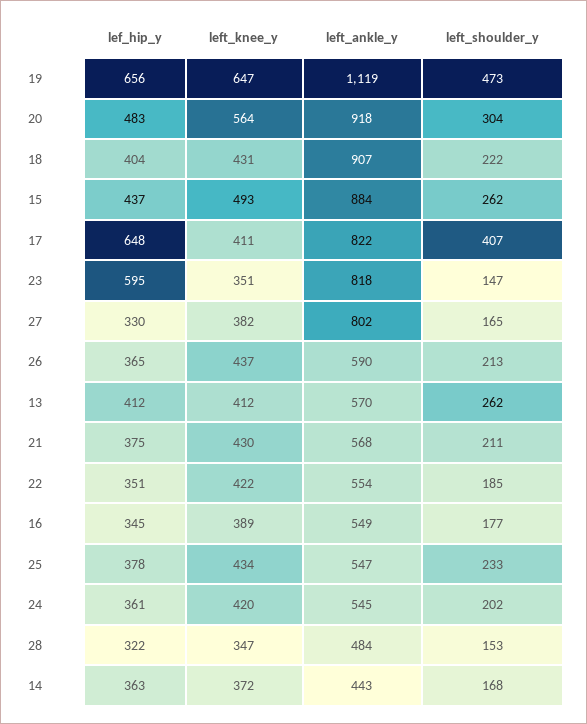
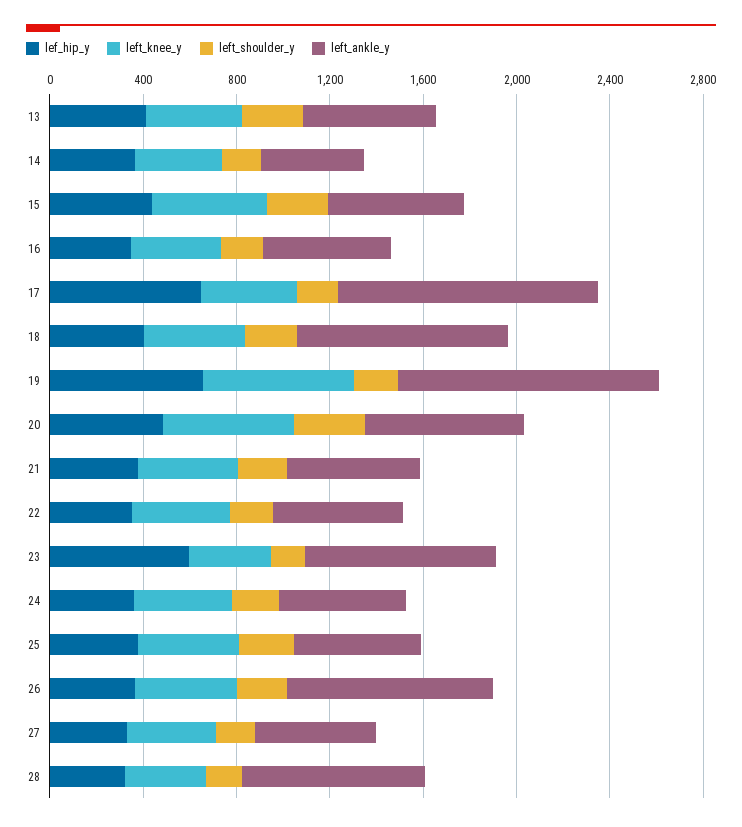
  {
    "lef_hip_y": {
      "19": 656,
      "20": 483,
      "18": 404,
      "15": 437,
      "17": 648,
      "23": 595,
      "27": 330,
      "26": 365,
      "13": 412,
      "21": 375,
      "22": 351,
      "16": 345,
      "25": 378,
      "24": 361,
      "28": 322,
      "14": 363
    },
    "left_knee_y": {
      "19": 647,
      "20": 564,
      "18": 431,
      "15": 493,
      "17": 411,
      "23": 351,
      "27": 382,
      "26": 437,
      "13": 412,
      "21": 430,
      "22": 422,
      "16": 389,
      "25": 434,
      "24": 420,
      "28": 347,
      "14": 372
    },
    "left_ankle_y": {
      "19": 1119,
-     "20": 918,
+     "20": 700,
      "18": 907,
-     "15": 884,
+     "15": 600,
-     "17": 822,
+     "17": 1100,
      "23": 818,
-     "27": 802,
+     "27": 500,
-     "26": 590,
+     "26": 900,
      "13": 570,
      "21": 568,
      "22": 554,
      "16": 549,
      "25": 547,
      "24": 545,
-     "28": 484,
+     "28": 800,
      "14": 443
    },
    "left_shoulder_y": {
-     "19": 473,
+     "19": 200,
      "20": 304,
      "18": 222,
      "15": 262,
-     "17": 407,
+     "17": 200,
      "23": 147,
      "27": 165,
      "26": 213,
      "13": 262,
      "21": 211,
      "22": 185,
      "16": 177,
      "25": 233,
      "24": 202,
      "28": 153,
      "14": 168
    }
  }

